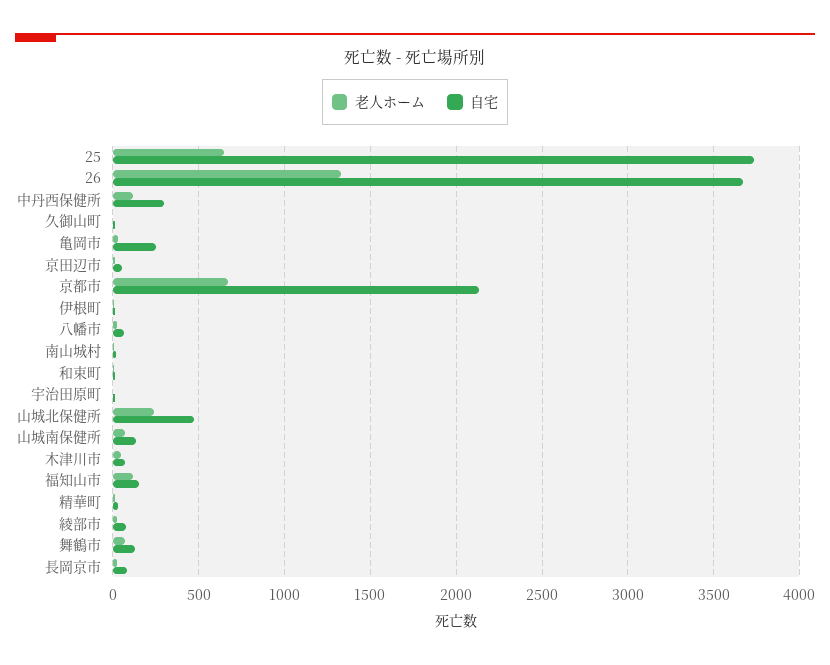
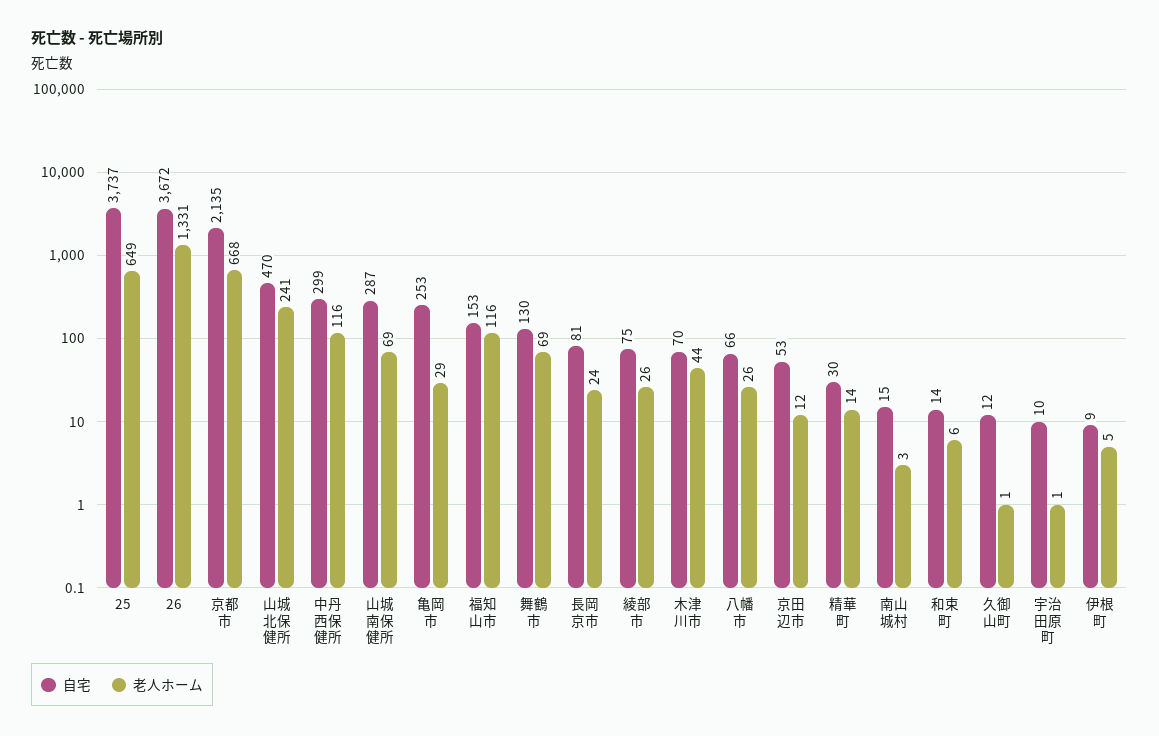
  {
    "老人ホーム": {
      "25": 649,
      "26": 1331,
      "中丹西保健所": 116,
      "久御山町": 1,
      "亀岡市": 29,
      "京田辺市": 12,
      "京都市": 668,
      "伊根町": 5,
      "八幡市": 26,
      "南山城村": 3,
      "和束町": 6,
      "宇治田原町": 1,
      "山城北保健所": 241,
      "山城南保健所": 69,
      "木津川市": 44,
      "福知山市": 116,
      "精華町": 14,
      "綾部市": 26,
      "舞鶴市": 69,
      "長岡京市": 24
    },
    "自宅": {
      "25": 3737,
      "26": 3672,
      "中丹西保健所": 299,
      "久御山町": 12,
      "亀岡市": 253,
      "京田辺市": 53,
      "京都市": 2135,
      "伊根町": 9,
      "八幡市": 66,
      "南山城村": 15,
      "和束町": 14,
      "宇治田原町": 10,
      "山城北保健所": 470,
-     "山城南保健所": 150,
+     "山城南保健所": 287,
      "木津川市": 70,
      "福知山市": 153,
      "精華町": 30,
      "綾部市": 75,
      "舞鶴市": 130,
      "長岡京市": 81
    }
  }

